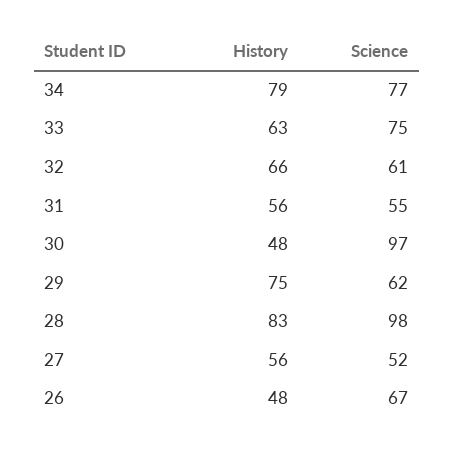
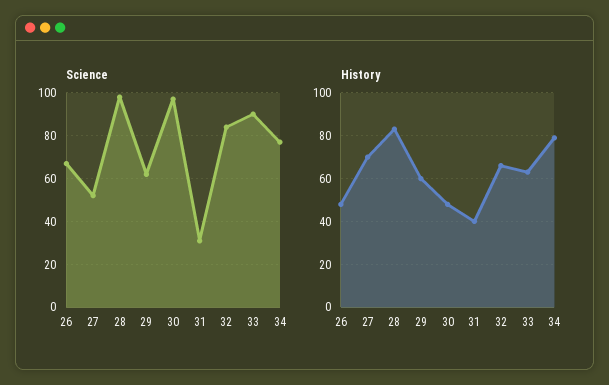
  {
    "History": {
      "34": 79,
      "33": 63,
      "32": 66,
-     "31": 56,
+     "31": 40,
      "30": 48,
-     "29": 75,
+     "29": 60,
      "28": 83,
-     "27": 56,
+     "27": 70,
      "26": 48
    },
    "Science": {
      "34": 77,
-     "33": 75,
+     "33": 90,
-     "32": 61,
+     "32": 85,
-     "31": 55,
+     "31": 30,
      "30": 97,
      "29": 62,
      "28": 98,
      "27": 52,
      "26": 67
    }
  }

